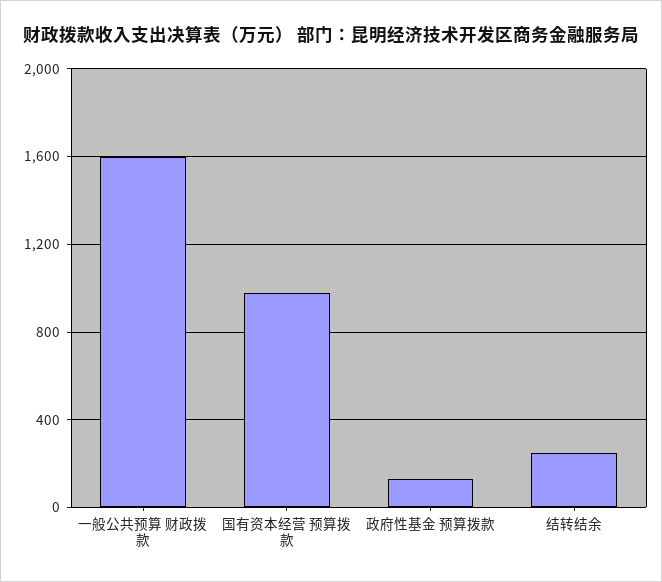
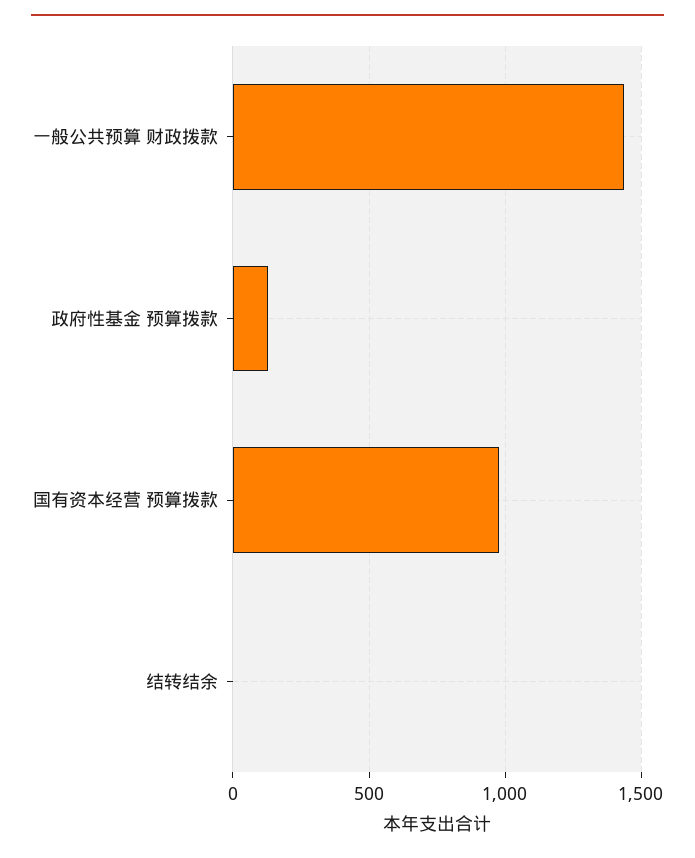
  {
-   "一般公共预算 财政拨款": 1600,
+   "一般公共预算 财政拨款": 1450,
    "国有资本经营 预算拨款": 1000,
    "政府性基金 预算拨款": 150,
-   "结转结余": 250
+   "结转结余": 0
  }

